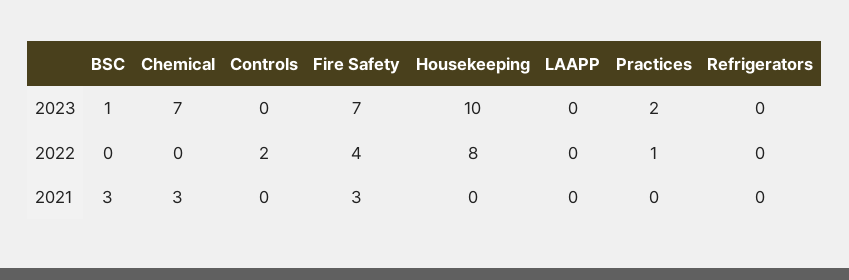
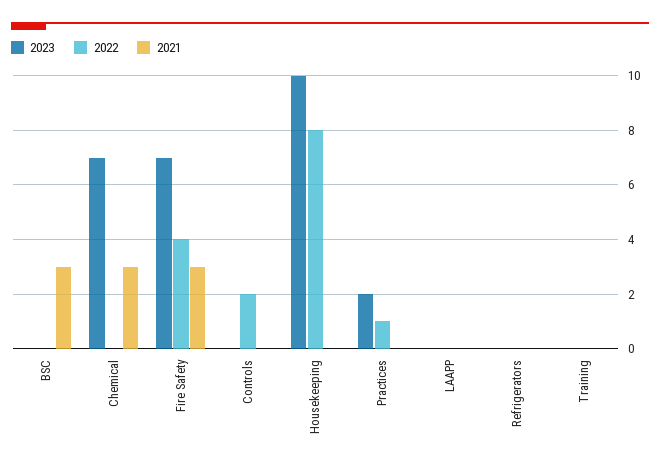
  {
    "2023": {
-     "BSC": 1,
+     "BSC": 0,
      "Chemical": 7,
      "Controls": 0,
      "Fire Safety": 7,
      "Housekeeping": 10,
      "LAAPP": 0,
      "Practices": 2,
-     "Refrigerators": 0
+     "Refrigerators": 0,
+     "Training": 0
    },
    "2022": {
      "BSC": 0,
      "Chemical": 0,
      "Controls": 2,
      "Fire Safety": 4,
      "Housekeeping": 8,
      "LAAPP": 0,
      "Practices": 1,
-     "Refrigerators": 0
+     "Refrigerators": 0,
+     "Training": 0
    },
    "2021": {
      "BSC": 3,
      "Chemical": 3,
      "Controls": 0,
      "Fire Safety": 3,
      "Housekeeping": 0,
      "LAAPP": 0,
      "Practices": 0,
-     "Refrigerators": 0
+     "Refrigerators": 0,
+     "Training": 0
    }
  }

